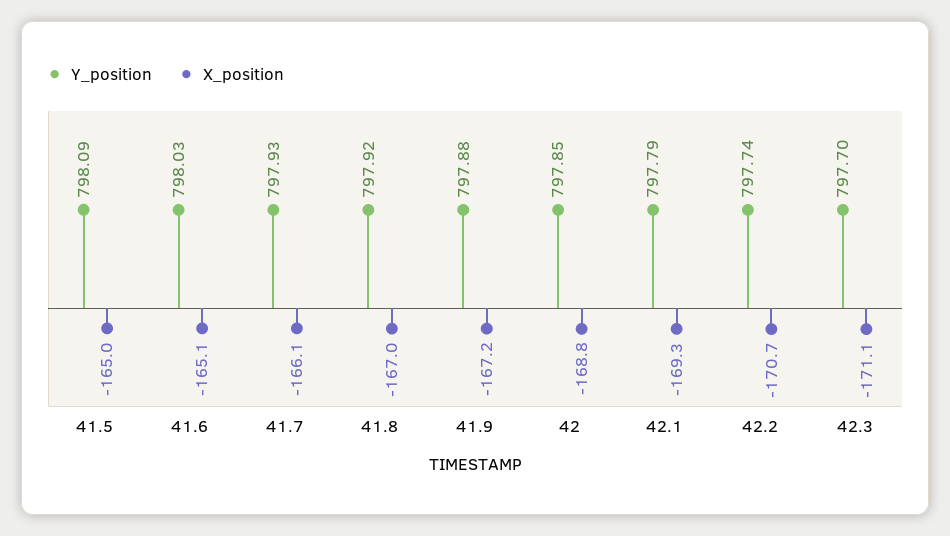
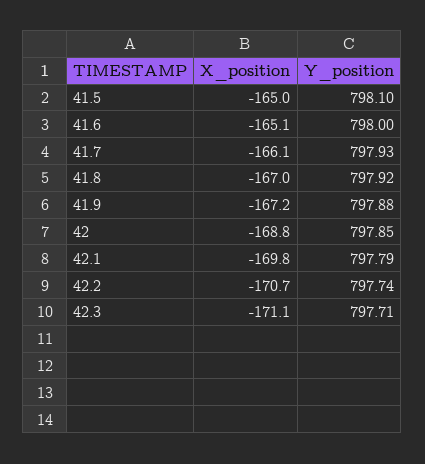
  {
    "Y_position": {
-     "41.5": 798.09,
+     "41.5": 798.1,
-     "41.6": 798.03,
+     "41.6": 798,
      "41.7": 797.93,
      "41.8": 797.92,
      "41.9": 797.88,
      "42": 797.85,
      "42.1": 797.79,
      "42.2": 797.74,
-     "42.3": 797.7
+     "42.3": 797.71
    },
    "X_position": {
      "41.5": -165,
      "41.6": -165.1,
      "41.7": -166.1,
      "41.8": -167,
      "41.9": -167.2,
      "42": -168.8,
-     "42.1": -169.3,
+     "42.1": -169.8,
      "42.2": -170.7,
      "42.3": -171.1
    }
  }

